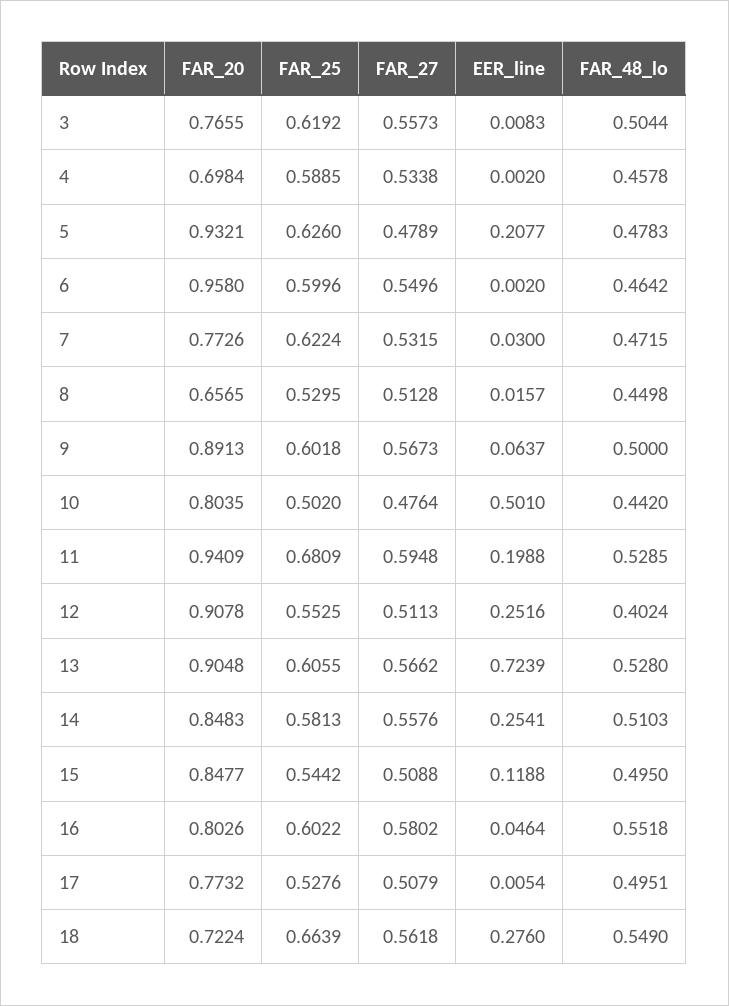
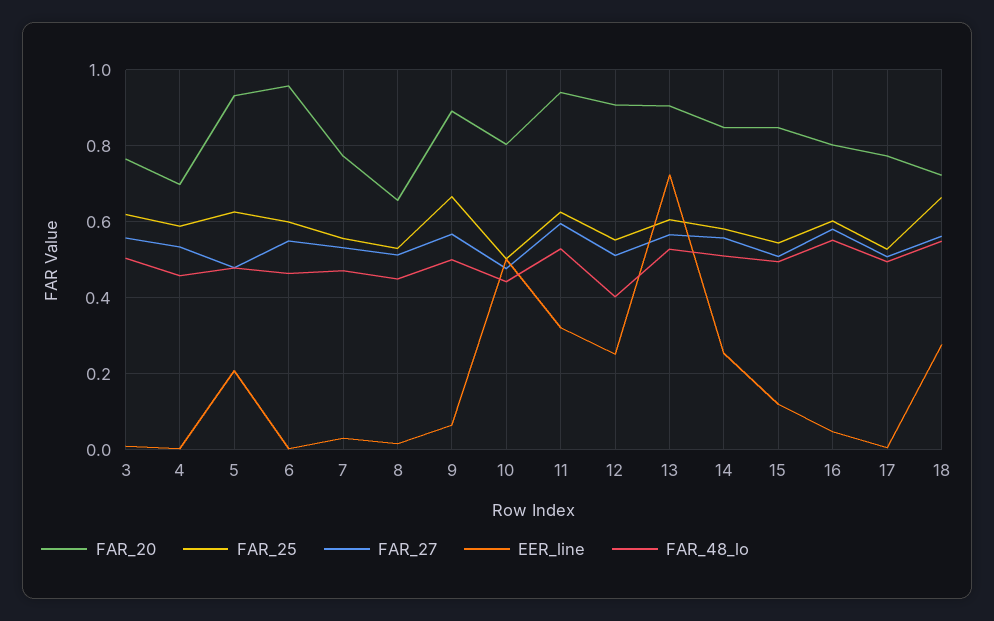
  {
    "FAR_20": {
      "3": 0.7655,
      "4": 0.6984,
      "5": 0.9321,
      "6": 0.958,
      "7": 0.7726,
      "8": 0.6565,
      "9": 0.8913,
      "10": 0.8035,
      "11": 0.9409,
      "12": 0.9078,
      "13": 0.9048,
      "14": 0.8483,
      "15": 0.8477,
      "16": 0.8026,
      "17": 0.7732,
      "18": 0.7224
    },
    "FAR_25": {
      "3": 0.6192,
      "4": 0.5885,
      "5": 0.626,
      "6": 0.5996,
-     "7": 0.6224,
+     "7": 0.56,
      "8": 0.5295,
-     "9": 0.6018,
+     "9": 0.66,
      "10": 0.502,
-     "11": 0.6809,
+     "11": 0.62,
      "12": 0.5525,
      "13": 0.6055,
      "14": 0.5813,
      "15": 0.5442,
      "16": 0.6022,
      "17": 0.5276,
      "18": 0.6639
    },
    "FAR_27": {
      "3": 0.5573,
      "4": 0.5338,
      "5": 0.4789,
      "6": 0.5496,
      "7": 0.5315,
      "8": 0.5128,
      "9": 0.5673,
      "10": 0.4764,
      "11": 0.5948,
      "12": 0.5113,
      "13": 0.5662,
      "14": 0.5576,
      "15": 0.5088,
      "16": 0.5802,
      "17": 0.5079,
      "18": 0.5618
    },
    "EER_line": {
      "3": 0.0083,
      "4": 0.002,
      "5": 0.2077,
      "6": 0.002,
      "7": 0.03,
      "8": 0.0157,
      "9": 0.0637,
      "10": 0.501,
-     "11": 0.1988,
+     "11": 0.32,
      "12": 0.2516,
      "13": 0.7239,
      "14": 0.2541,
      "15": 0.1188,
      "16": 0.0464,
      "17": 0.0054,
      "18": 0.276
    },
    "FAR_48_lo": {
      "3": 0.5044,
      "4": 0.4578,
      "5": 0.4783,
      "6": 0.4642,
      "7": 0.4715,
      "8": 0.4498,
      "9": 0.5,
      "10": 0.442,
      "11": 0.5285,
      "12": 0.4024,
      "13": 0.528,
      "14": 0.5103,
      "15": 0.495,
      "16": 0.5518,
      "17": 0.4951,
      "18": 0.549
    }
  }

